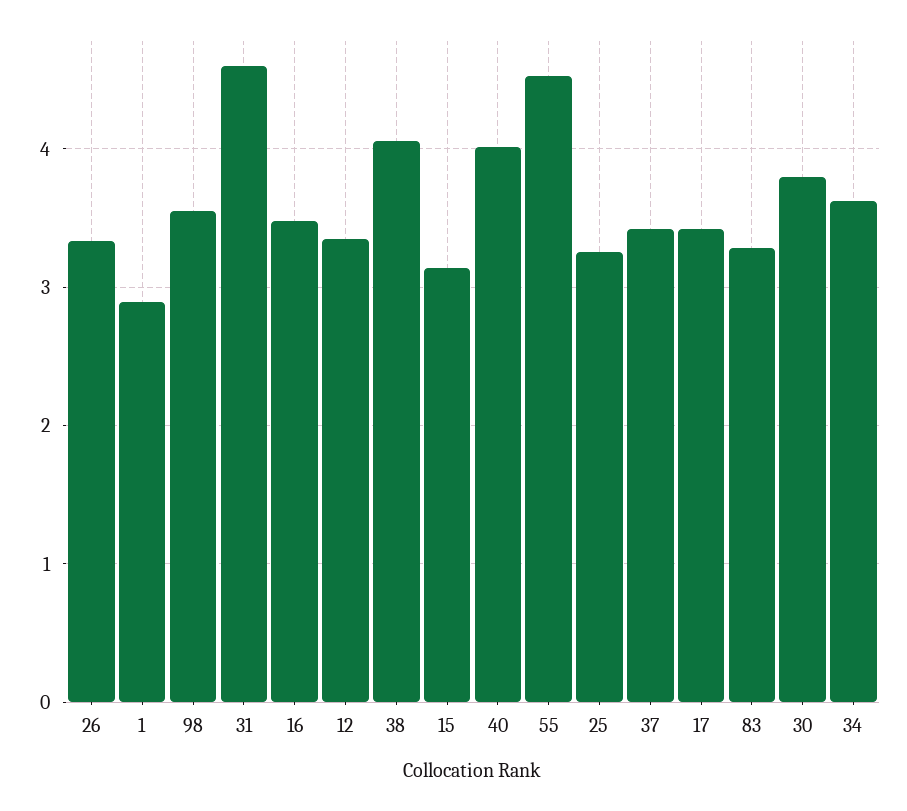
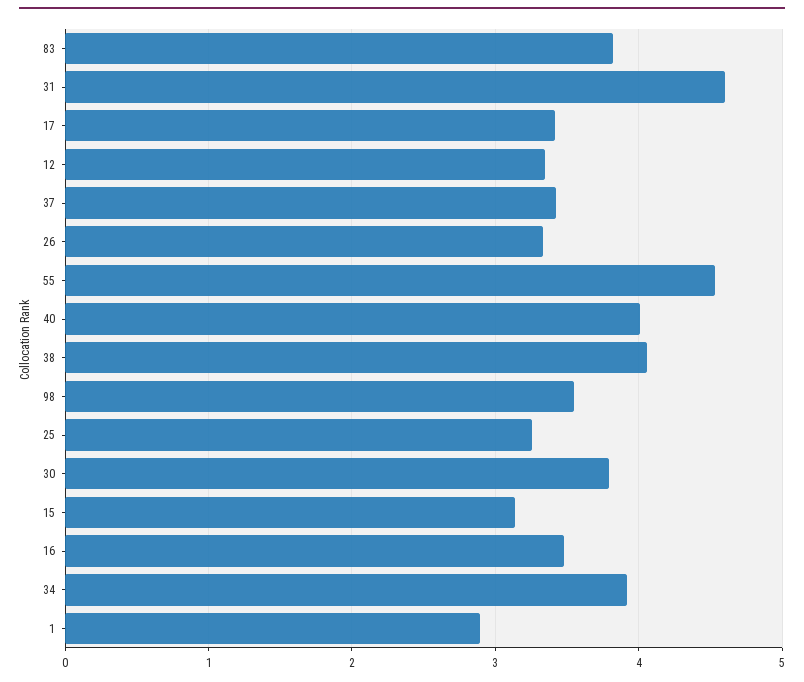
  {
    "26": 3.3,
    "1": 2.9,
    "98": 3.5,
    "31": 4.6,
    "16": 3.5,
    "12": 3.3,
    "38": 4.1,
    "15": 3.1,
    "40": 4,
    "55": 4.5,
    "25": 3.3,
    "37": 3.4,
    "17": 3.4,
-   "83": 3.3,
+   "83": 3.8,
    "30": 3.8,
-   "34": 3.6
+   "34": 3.9
  }

